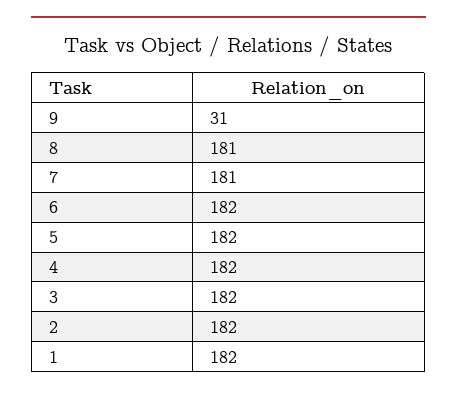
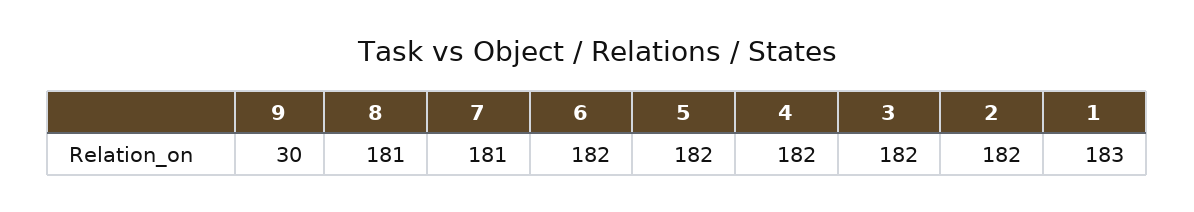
  {
-   "9": 31,
+   "9": 30,
    "8": 181,
    "7": 181,
    "6": 182,
    "5": 182,
    "4": 182,
    "3": 182,
    "2": 182,
-   "1": 182
+   "1": 183
  }

